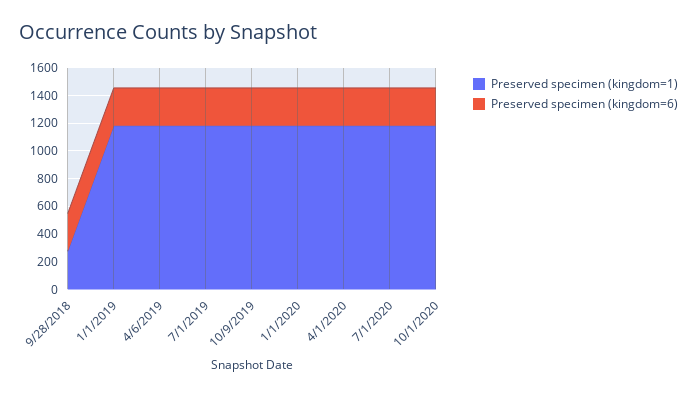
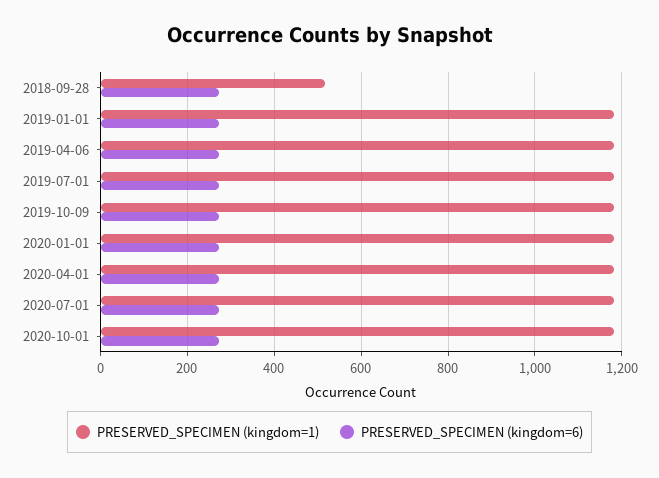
  {
    "Preserved specimen (kingdom=1)": {
-     "9/28/2018": 300,
+     "9/28/2018": 520,
      "1/1/2019": 1180,
      "4/6/2019": 1180,
      "7/1/2019": 1180,
      "10/9/2019": 1180,
      "1/1/2020": 1180,
      "4/1/2020": 1180,
      "7/1/2020": 1180,
      "10/1/2020": 1180
    },
    "Preserved specimen (kingdom=6)": {
      "9/28/2018": 280,
      "1/1/2019": 280,
      "4/6/2019": 280,
      "7/1/2019": 280,
      "10/9/2019": 280,
      "1/1/2020": 280,
      "4/1/2020": 280,
      "7/1/2020": 280,
      "10/1/2020": 280
    }
  }

